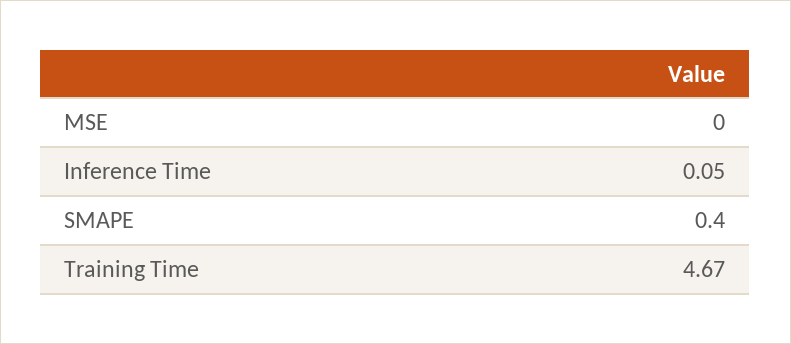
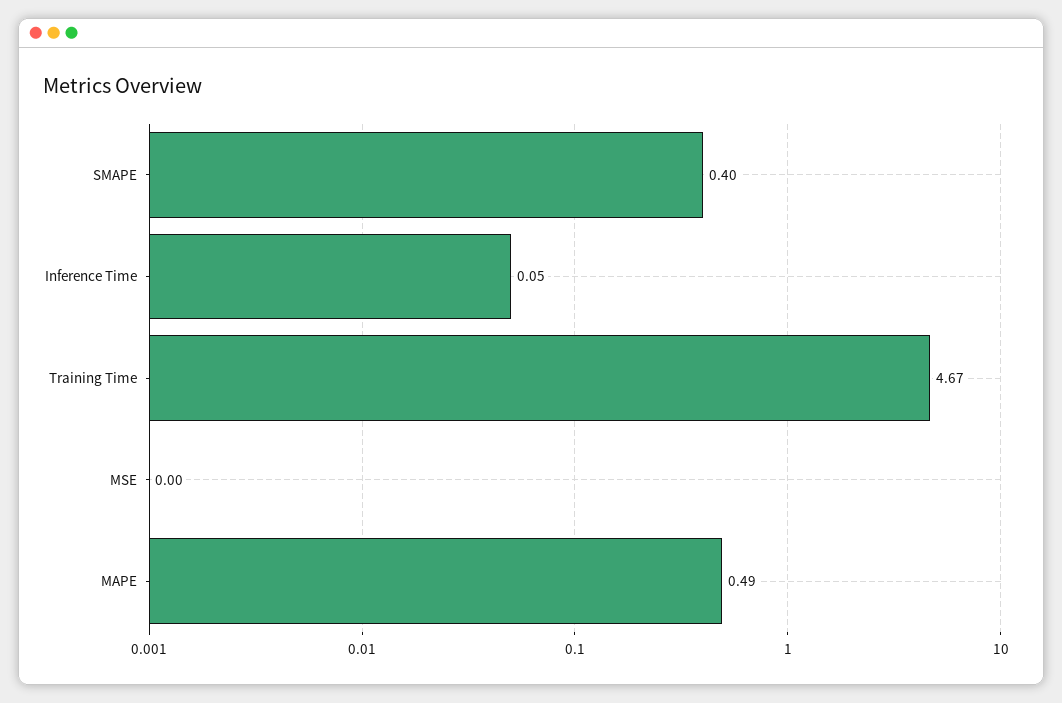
  {
    "MSE": 0,
    "Inference Time": 0.05,
    "SMAPE": 0.4,
-   "Training Time": 4.67
+   "Training Time": 4.67,
+   "MAPE": 0.49
  }

